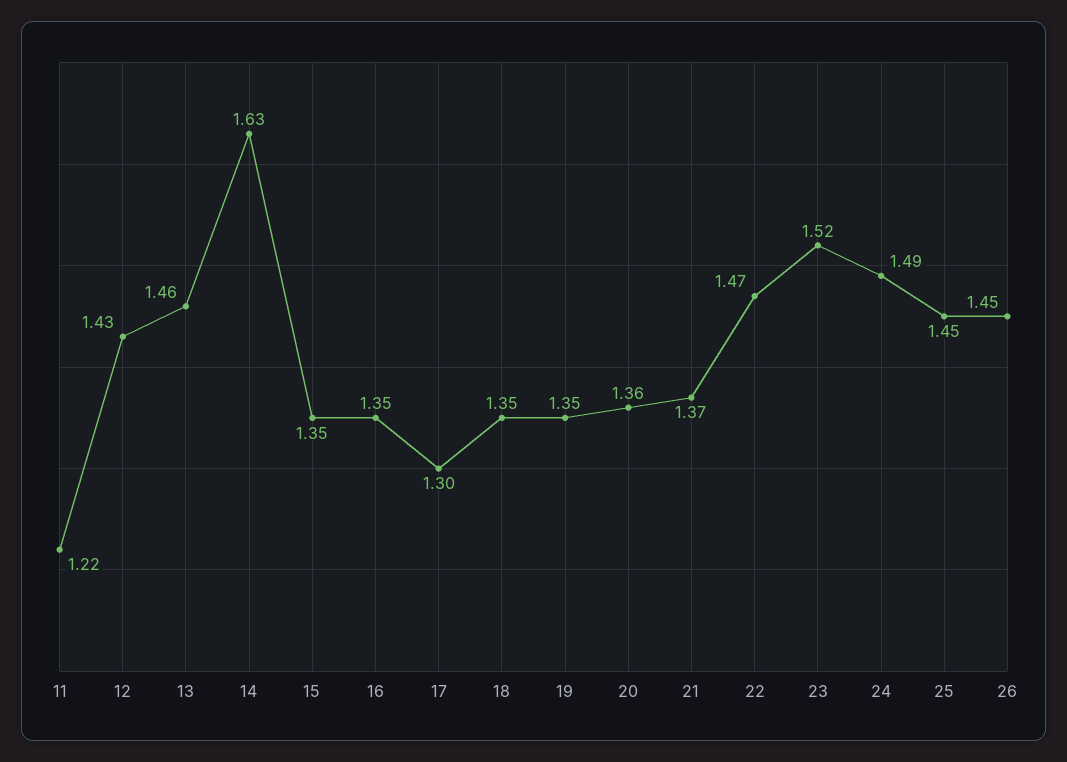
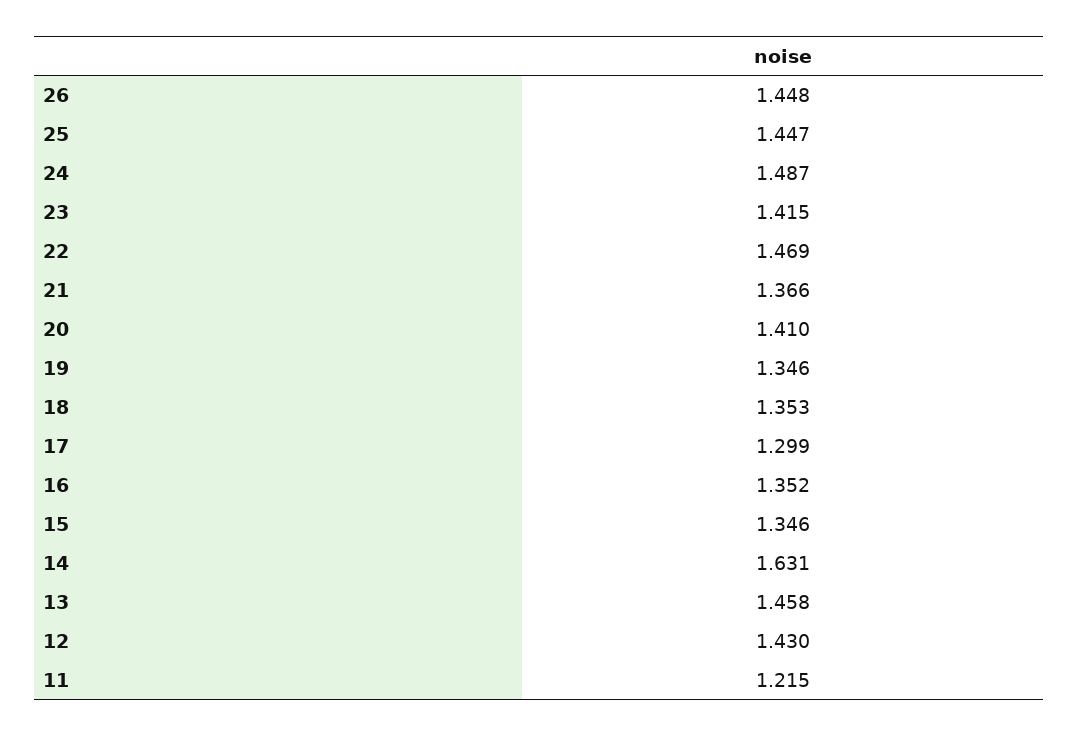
  {
    "11": 1.215,
    "12": 1.43,
    "13": 1.458,
    "14": 1.631,
    "15": 1.346,
    "16": 1.352,
    "17": 1.299,
    "18": 1.353,
    "19": 1.346,
-   "20": 1.36,
+   "20": 1.41,
    "21": 1.366,
    "22": 1.469,
-   "23": 1.52,
+   "23": 1.415,
    "24": 1.487,
    "25": 1.447,
    "26": 1.448
  }

